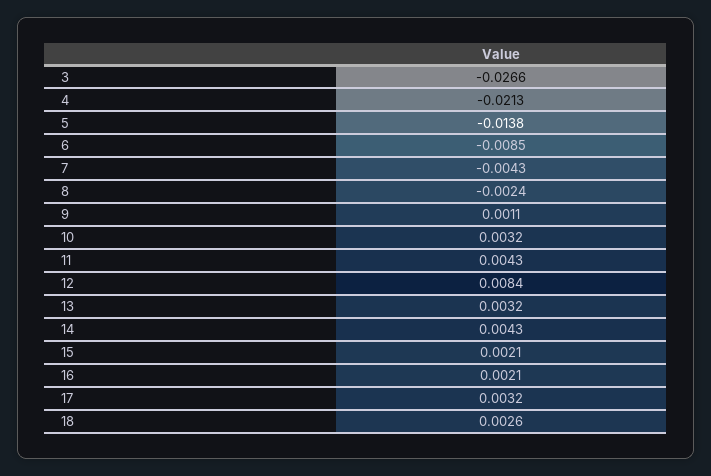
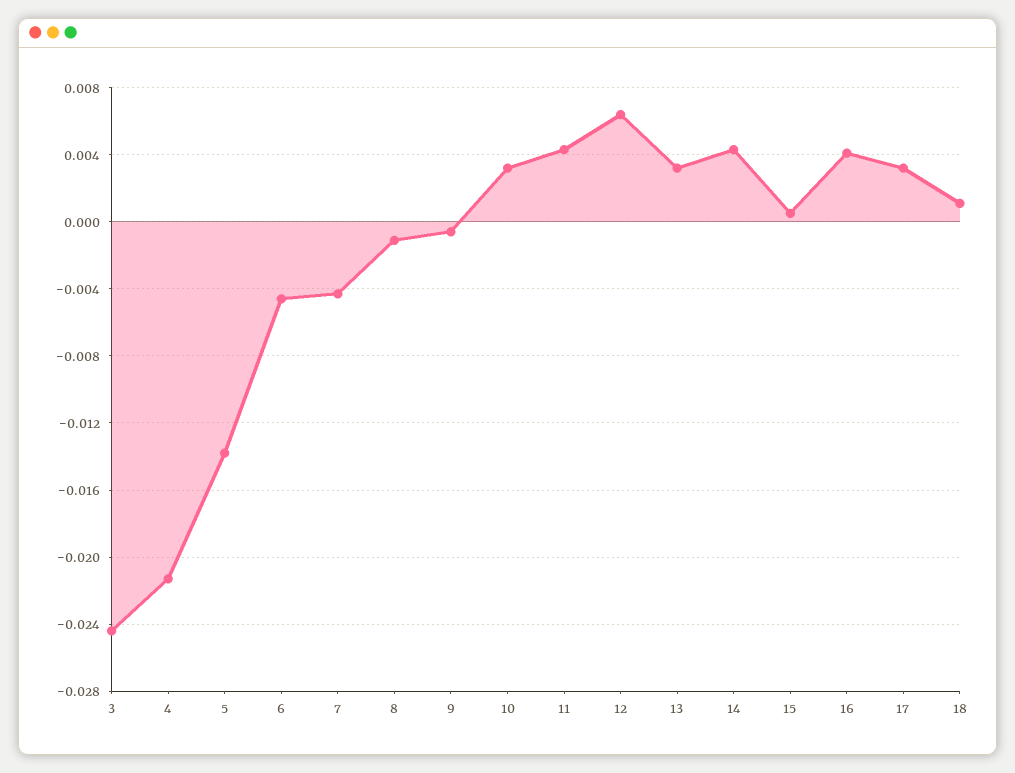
  {
-   "3": -0.0266,
+   "3": -0.0245,
    "4": -0.0213,
    "5": -0.0138,
-   "6": -0.0085,
+   "6": -0.0045,
    "7": -0.0043,
-   "8": -0.0024,
+   "8": -0.001,
-   "9": 0.0011,
+   "9": -0.0005,
    "10": 0.0032,
    "11": 0.0043,
-   "12": 0.0084,
+   "12": 0.0065,
    "13": 0.0032,
    "14": 0.0043,
-   "15": 0.0021,
+   "15": 0.0005,
-   "16": 0.0021,
+   "16": 0.004,
    "17": 0.0032,
-   "18": 0.0026
+   "18": 0.001
  }

